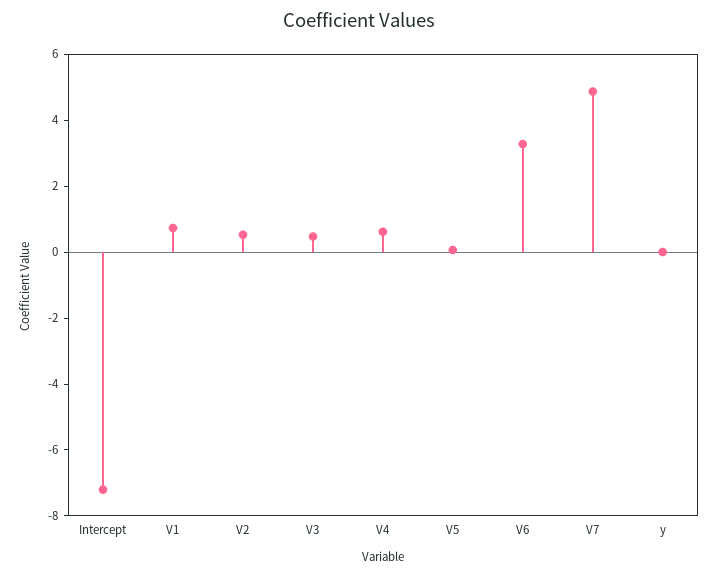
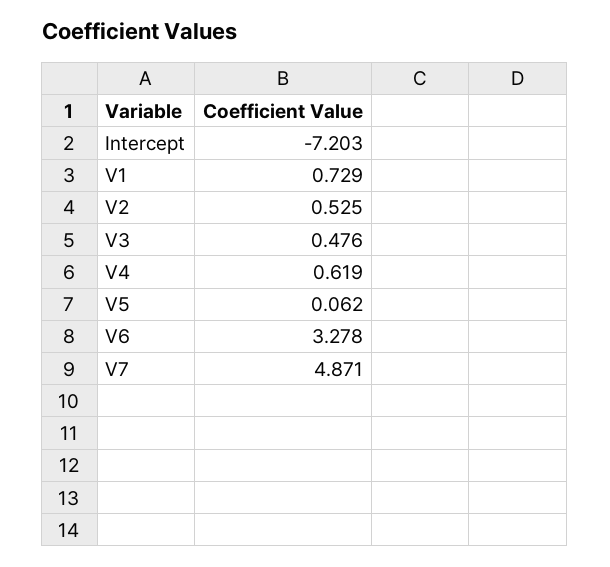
  {
    "Intercept": -7.203,
    "V1": 0.729,
    "V2": 0.525,
    "V3": 0.476,
    "V4": 0.619,
    "V5": 0.062,
    "V6": 3.278,
-   "V7": 4.871,
+   "V7": 4.871
-   "y": 0
  }

